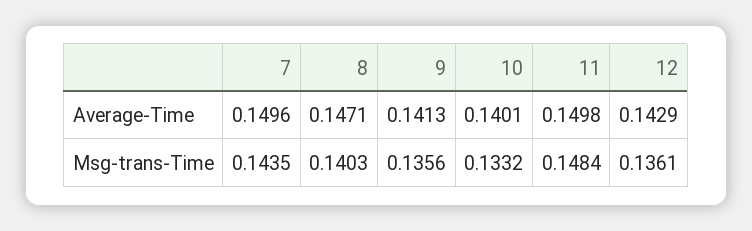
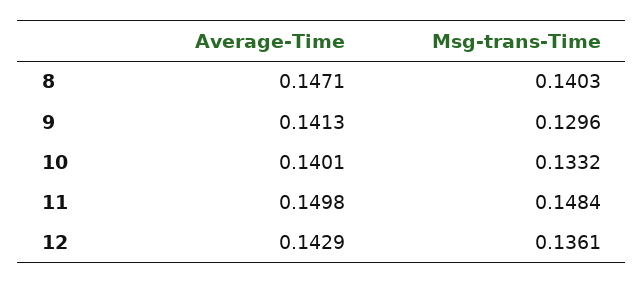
  {
-   "7": {
-     "Average-Time": 0.1496,
-     "Msg-trans-Time": 0.1435
-   },
    "8": {
      "Average-Time": 0.1471,
      "Msg-trans-Time": 0.1403
    },
    "9": {
      "Average-Time": 0.1413,
-     "Msg-trans-Time": 0.1356
+     "Msg-trans-Time": 0.1296
    },
    "10": {
      "Average-Time": 0.1401,
      "Msg-trans-Time": 0.1332
    },
    "11": {
      "Average-Time": 0.1498,
      "Msg-trans-Time": 0.1484
    },
    "12": {
      "Average-Time": 0.1429,
      "Msg-trans-Time": 0.1361
    }
  }

